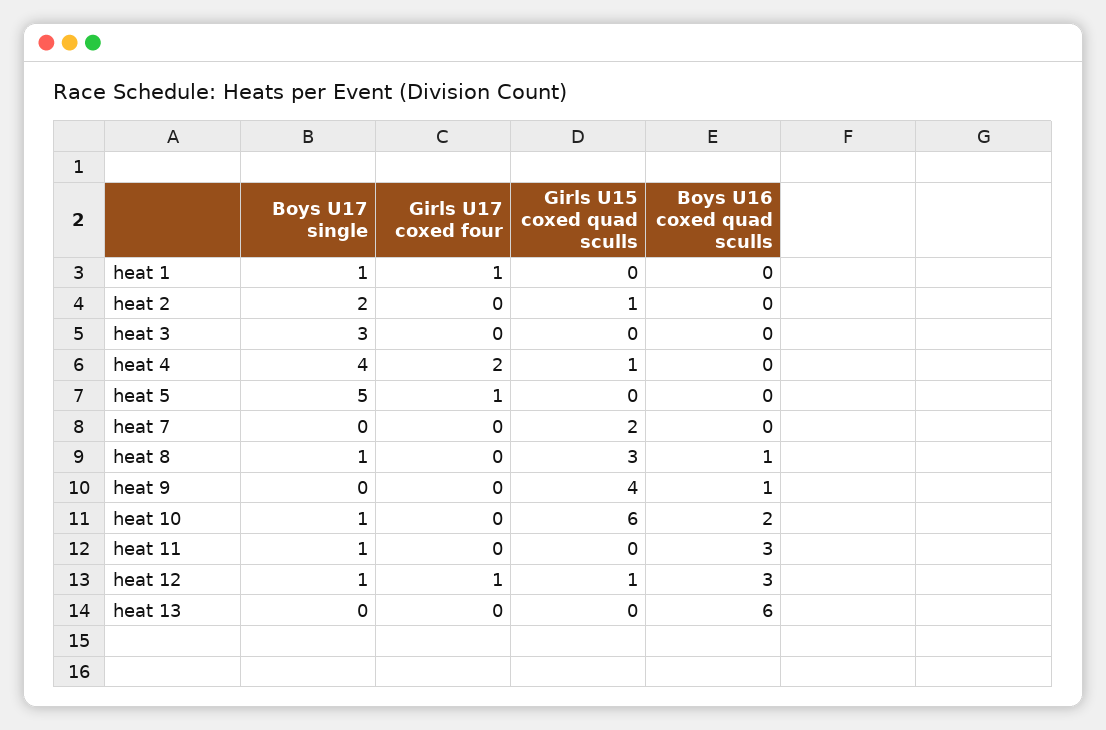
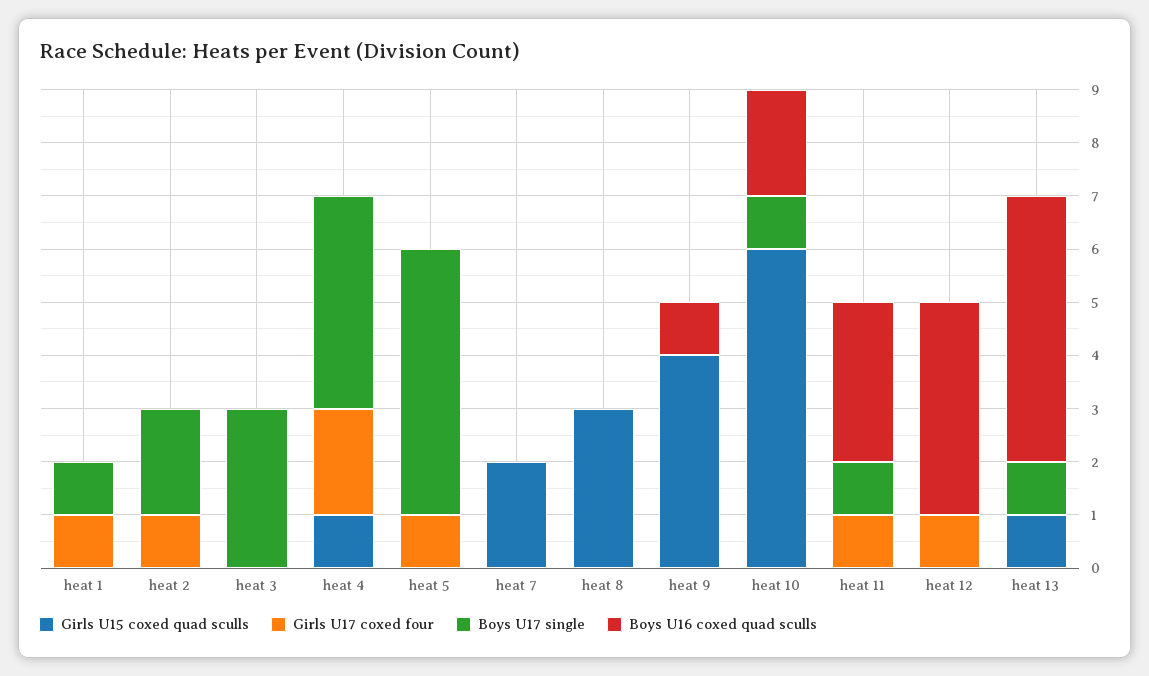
  {
    "Boys U17 single": {
      "heat 1": 1,
      "heat 2": 2,
      "heat 3": 3,
      "heat 4": 4,
      "heat 5": 5,
      "heat 7": 0,
-     "heat 8": 1,
+     "heat 8": 0,
      "heat 9": 0,
      "heat 10": 1,
      "heat 11": 1,
-     "heat 12": 1,
+     "heat 12": 0,
-     "heat 13": 0
+     "heat 13": 1
    },
    "Girls U17 coxed four": {
      "heat 1": 1,
-     "heat 2": 0,
+     "heat 2": 1,
      "heat 3": 0,
      "heat 4": 2,
      "heat 5": 1,
      "heat 7": 0,
      "heat 8": 0,
      "heat 9": 0,
      "heat 10": 0,
-     "heat 11": 0,
+     "heat 11": 1,
      "heat 12": 1,
      "heat 13": 0
    },
    "Girls U15 coxed quad sculls": {
      "heat 1": 0,
-     "heat 2": 1,
+     "heat 2": 0,
      "heat 3": 0,
      "heat 4": 1,
      "heat 5": 0,
      "heat 7": 2,
      "heat 8": 3,
      "heat 9": 4,
      "heat 10": 6,
      "heat 11": 0,
-     "heat 12": 1,
+     "heat 12": 0,
-     "heat 13": 0
+     "heat 13": 1
    },
    "Boys U16 coxed quad sculls": {
      "heat 1": 0,
      "heat 2": 0,
      "heat 3": 0,
      "heat 4": 0,
      "heat 5": 0,
      "heat 7": 0,
-     "heat 8": 1,
+     "heat 8": 0,
      "heat 9": 1,
      "heat 10": 2,
      "heat 11": 3,
-     "heat 12": 3,
+     "heat 12": 4,
-     "heat 13": 6
+     "heat 13": 5
    }
  }

